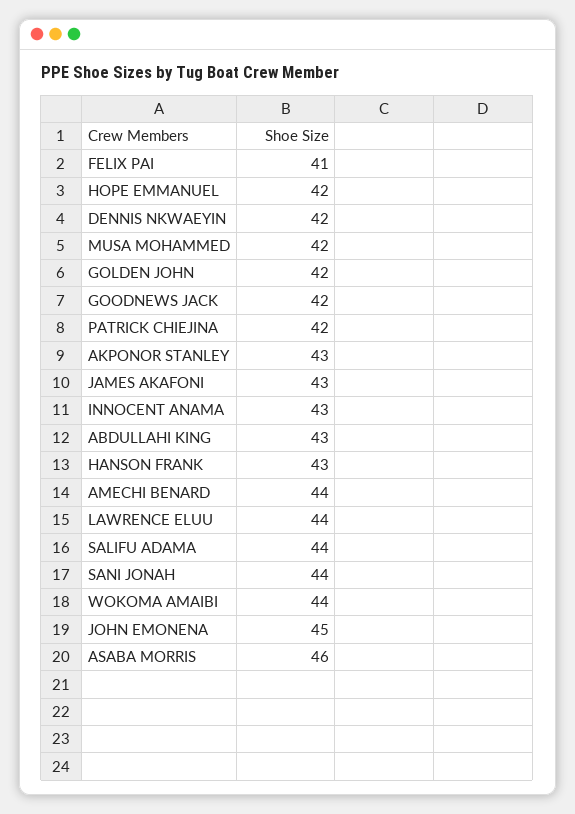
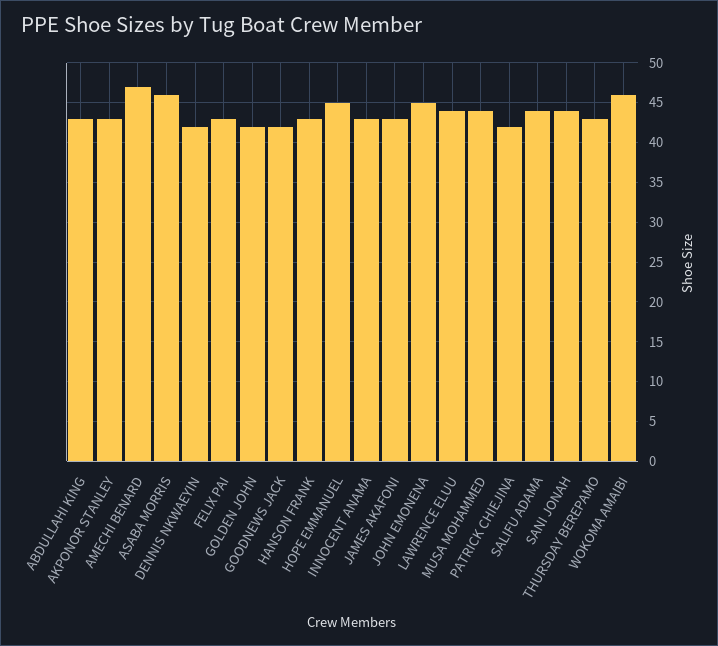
  {
-   "FELIX PAI": 41,
+   "FELIX PAI": 43,
-   "HOPE EMMANUEL": 42,
+   "HOPE EMMANUEL": 45,
    "DENNIS NKWAEYIN": 42,
-   "MUSA MOHAMMED": 42,
+   "MUSA MOHAMMED": 44,
    "GOLDEN JOHN": 42,
    "GOODNEWS JACK": 42,
    "PATRICK CHIEJINA": 42,
    "AKPONOR STANLEY": 43,
    "JAMES AKAFONI": 43,
    "INNOCENT ANAMA": 43,
    "ABDULLAHI KING": 43,
    "HANSON FRANK": 43,
-   "AMECHI BENARD": 44,
+   "AMECHI BENARD": 47,
    "LAWRENCE ELUU": 44,
    "SALIFU ADAMA": 44,
    "SANI JONAH": 44,
-   "WOKOMA AMAIBI": 44,
+   "WOKOMA AMAIBI": 46,
    "JOHN EMONENA": 45,
-   "ASABA MORRIS": 46
+   "ASABA MORRIS": 46,
+   "THURSDAY BEREPAMO": 43
  }

